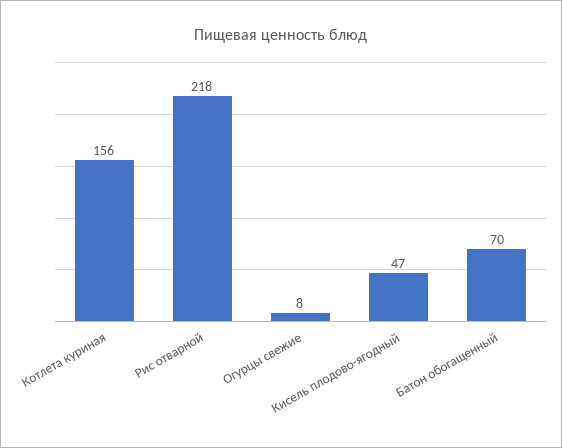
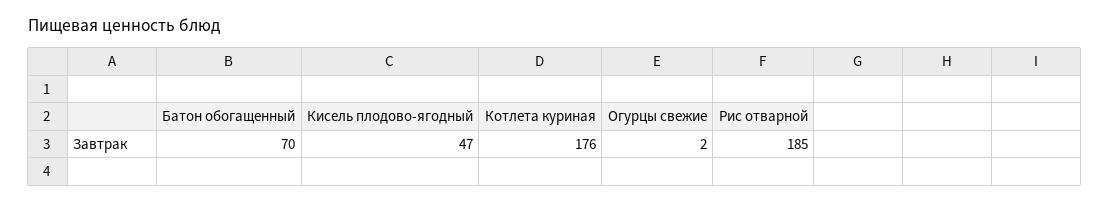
  {
-   "Котлета куриная": 156,
+   "Котлета куриная": 176,
-   "Рис отварной": 218,
+   "Рис отварной": 185,
-   "Огурцы свежие": 8,
+   "Огурцы свежие": 2,
    "Кисель плодово-ягодный": 47,
    "Батон обогащенный": 70
  }

